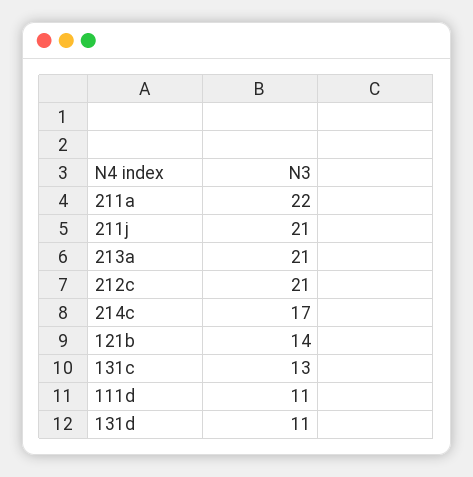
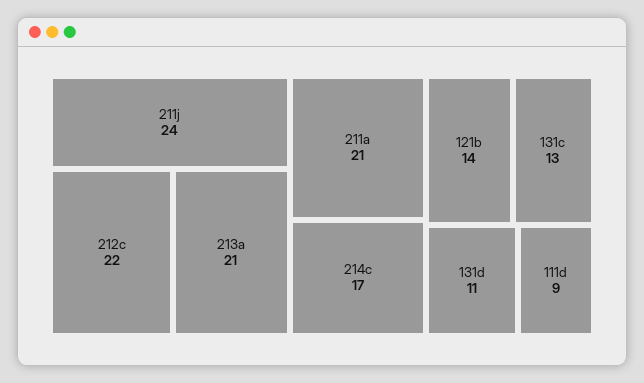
  {
-   "211a": 22,
+   "211a": 21,
-   "211j": 21,
+   "211j": 24,
    "213a": 21,
-   "212c": 21,
+   "212c": 22,
    "214c": 17,
    "121b": 14,
    "131c": 13,
-   "111d": 11,
+   "111d": 9,
    "131d": 11
  }

